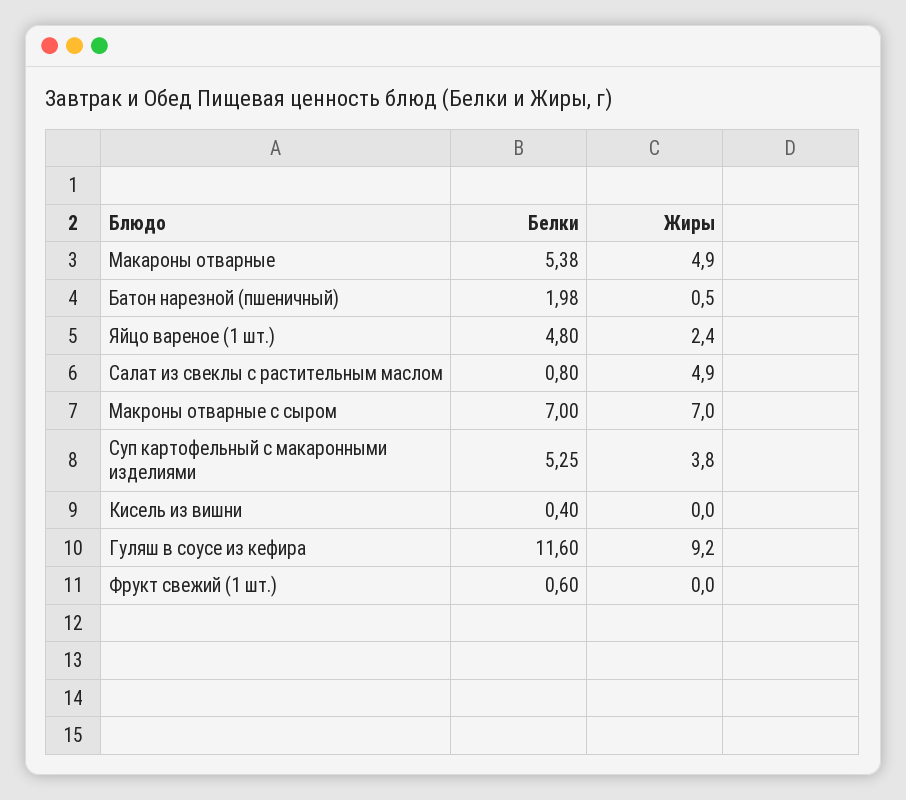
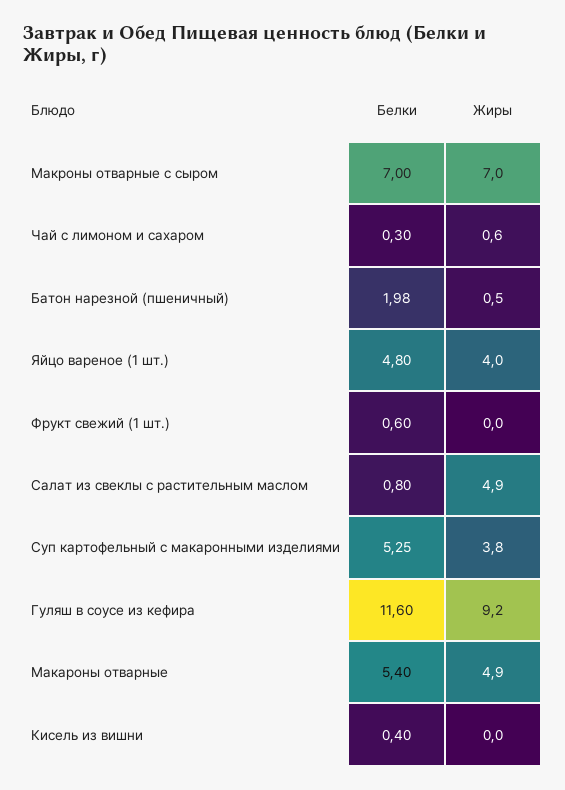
  {
    "Белки": {
-     "Макароны отварные": 5.38,
+     "Макароны отварные": 5.4,
      "Батон нарезной (пшеничный)": 1.98,
      "Яйцо вареное (1 шт.)": 4.8,
      "Салат из свеклы с растительным маслом": 0.8,
      "Макроны отварные с сыром": 7,
      "Суп картофельный с макаронными изделиями": 5.25,
      "Кисель из вишни": 0.4,
      "Гуляш в соусе из кефира": 11.6,
-     "Фрукт свежий (1 шт.)": 0.6
+     "Фрукт свежий (1 шт.)": 0.6,
+     "Чай с лимоном и сахаром": 0.3
    },
    "Жиры": {
      "Макароны отварные": 4.9,
      "Батон нарезной (пшеничный)": 0.5,
-     "Яйцо вареное (1 шт.)": 2.4,
+     "Яйцо вареное (1 шт.)": 4,
      "Салат из свеклы с растительным маслом": 4.9,
      "Макроны отварные с сыром": 7,
      "Суп картофельный с макаронными изделиями": 3.8,
      "Кисель из вишни": 0,
      "Гуляш в соусе из кефира": 9.2,
-     "Фрукт свежий (1 шт.)": 0
+     "Фрукт свежий (1 шт.)": 0,
+     "Чай с лимоном и сахаром": 0.6
    }
  }

